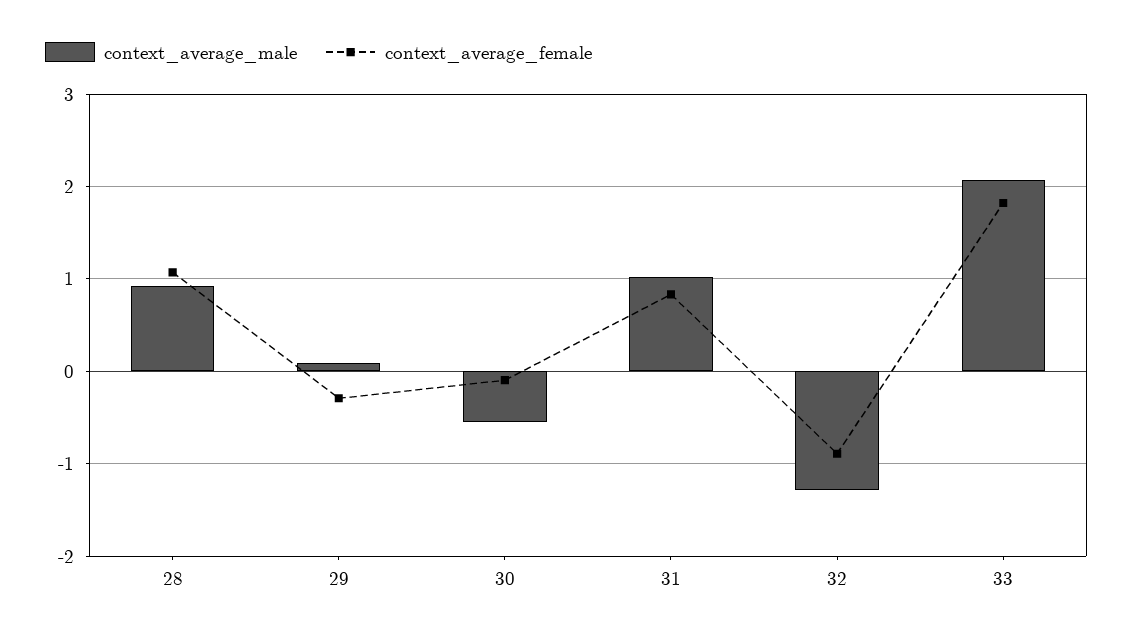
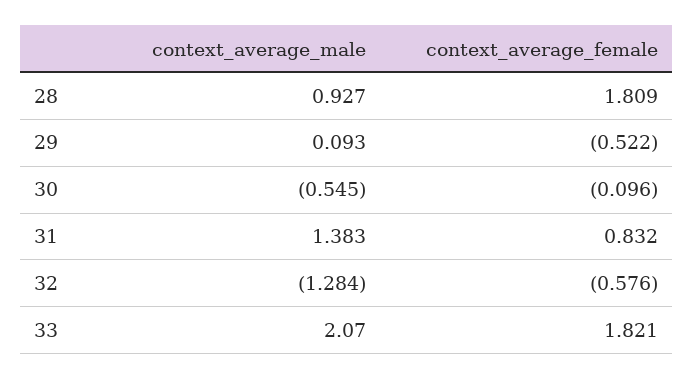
  {
    "context_average_male": {
      "28": 0.927,
      "29": 0.093,
      "30": -0.545,
-     "31": 1,
+     "31": 1.383,
      "32": -1.284,
      "33": 2.07
    },
    "context_average_female": {
-     "28": 1.1,
+     "28": 1.809,
-     "29": -0.3,
+     "29": -0.522,
      "30": -0.096,
      "31": 0.832,
-     "32": -0.9,
+     "32": -0.576,
      "33": 1.821
    }
  }

